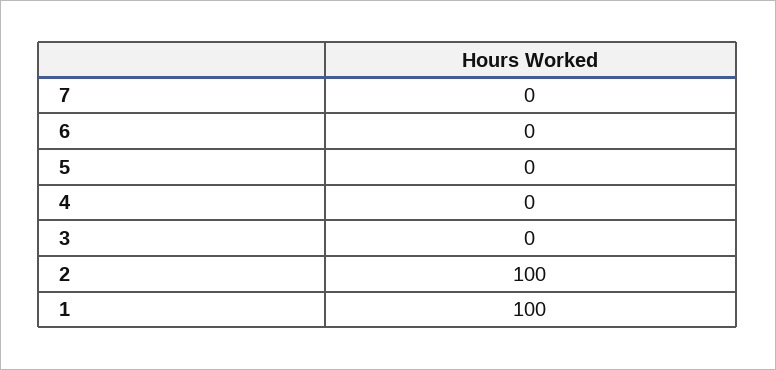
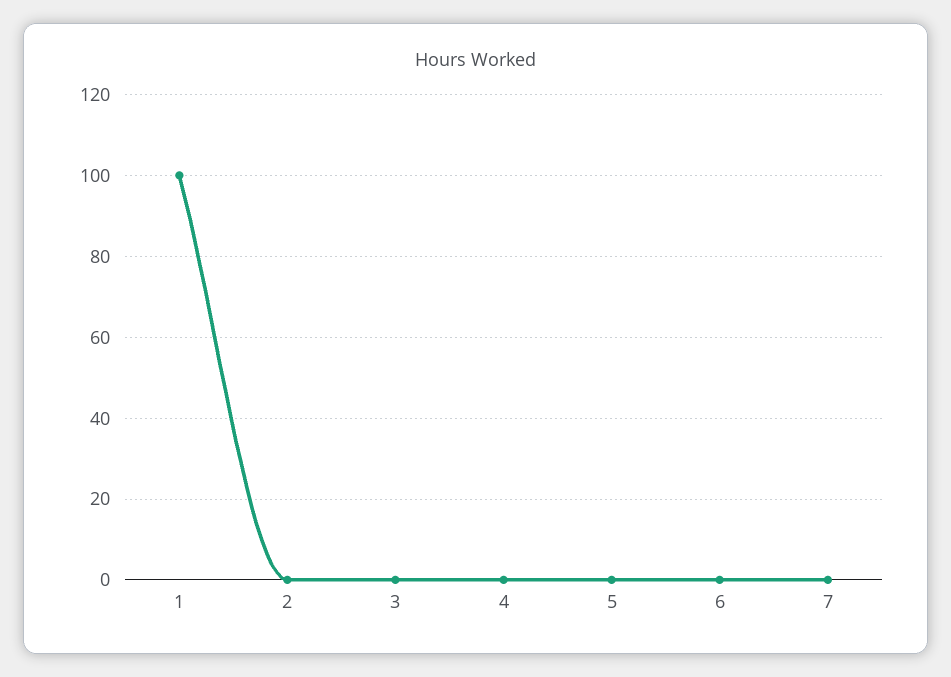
  {
    "7": 0,
    "6": 0,
    "5": 0,
    "4": 0,
    "3": 0,
-   "2": 100,
+   "2": 0,
    "1": 100
  }

